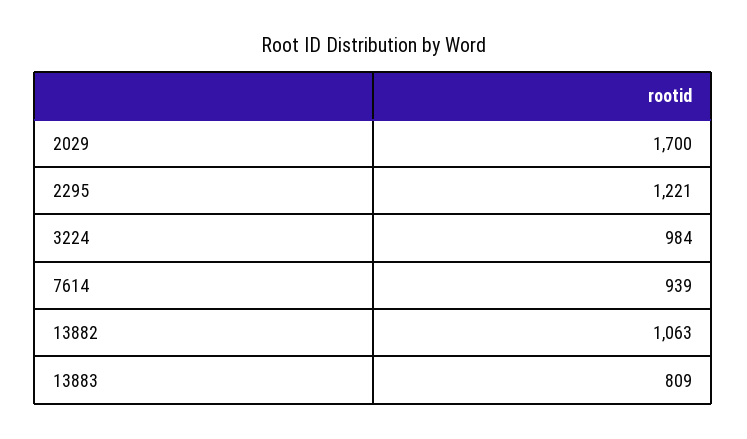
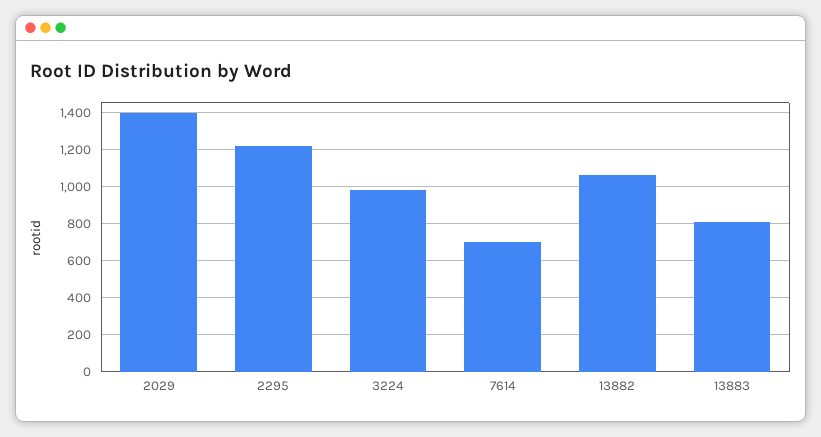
  {
-   "2029": 1700,
+   "2029": 1400,
    "2295": 1221,
    "3224": 984,
-   "7614": 939,
+   "7614": 700,
    "13882": 1063,
    "13883": 809
  }

